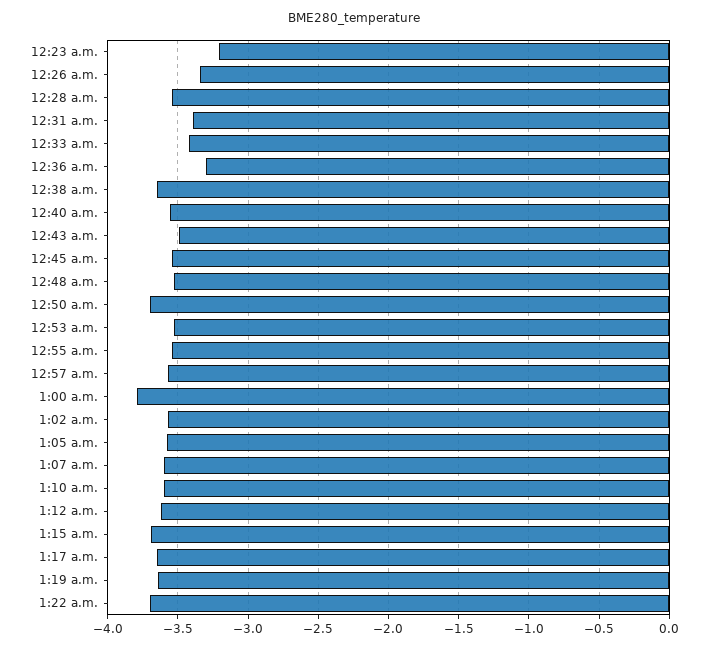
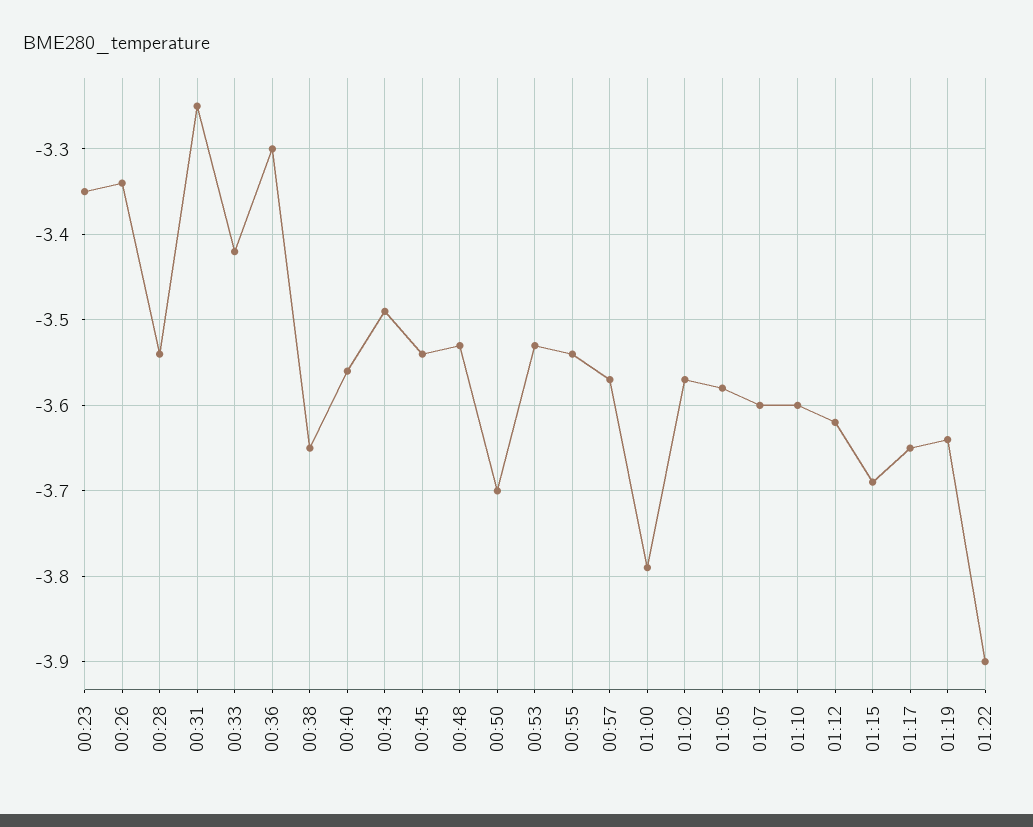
  {
-   "12:23 a.m.": -3.2,
+   "12:23 a.m.": -3.35,
    "12:26 a.m.": -3.34,
    "12:28 a.m.": -3.54,
-   "12:31 a.m.": -3.4,
+   "12:31 a.m.": -3.25,
    "12:33 a.m.": -3.42,
    "12:36 a.m.": -3.3,
    "12:38 a.m.": -3.65,
    "12:40 a.m.": -3.56,
    "12:43 a.m.": -3.49,
    "12:45 a.m.": -3.54,
    "12:48 a.m.": -3.53,
    "12:50 a.m.": -3.7,
    "12:53 a.m.": -3.53,
    "12:55 a.m.": -3.54,
    "12:57 a.m.": -3.57,
    "1:00 a.m.": -3.79,
    "1:02 a.m.": -3.57,
    "1:05 a.m.": -3.58,
    "1:07 a.m.": -3.6,
    "1:10 a.m.": -3.6,
    "1:12 a.m.": -3.62,
    "1:15 a.m.": -3.69,
    "1:17 a.m.": -3.65,
    "1:19 a.m.": -3.64,
-   "1:22 a.m.": -3.7
+   "1:22 a.m.": -3.9
  }

